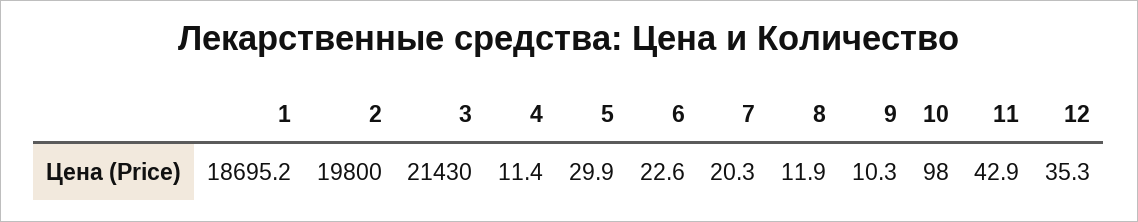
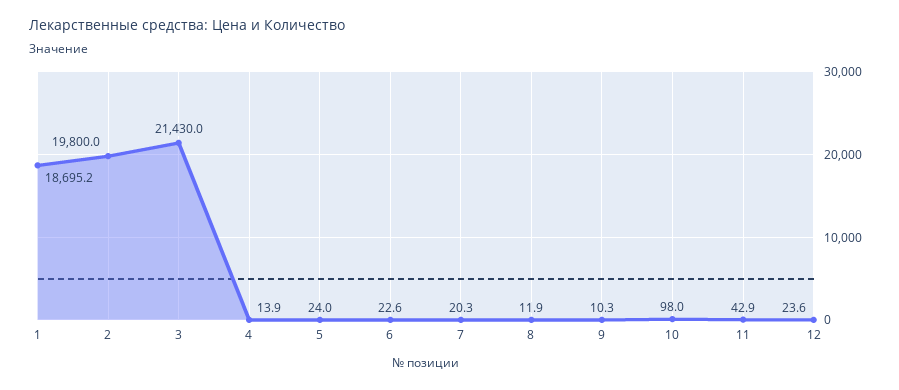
  {
    "1": 18695.2,
    "2": 19800,
    "3": 21430,
-   "4": 11.4,
+   "4": 13.9,
-   "5": 29.9,
+   "5": 24,
    "6": 22.6,
    "7": 20.3,
    "8": 11.9,
    "9": 10.3,
    "10": 98,
    "11": 42.9,
-   "12": 35.3
+   "12": 23.6
  }

